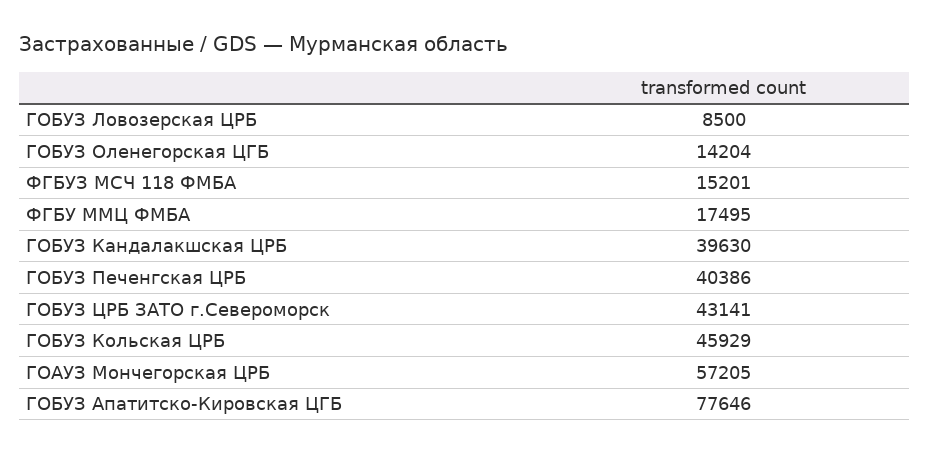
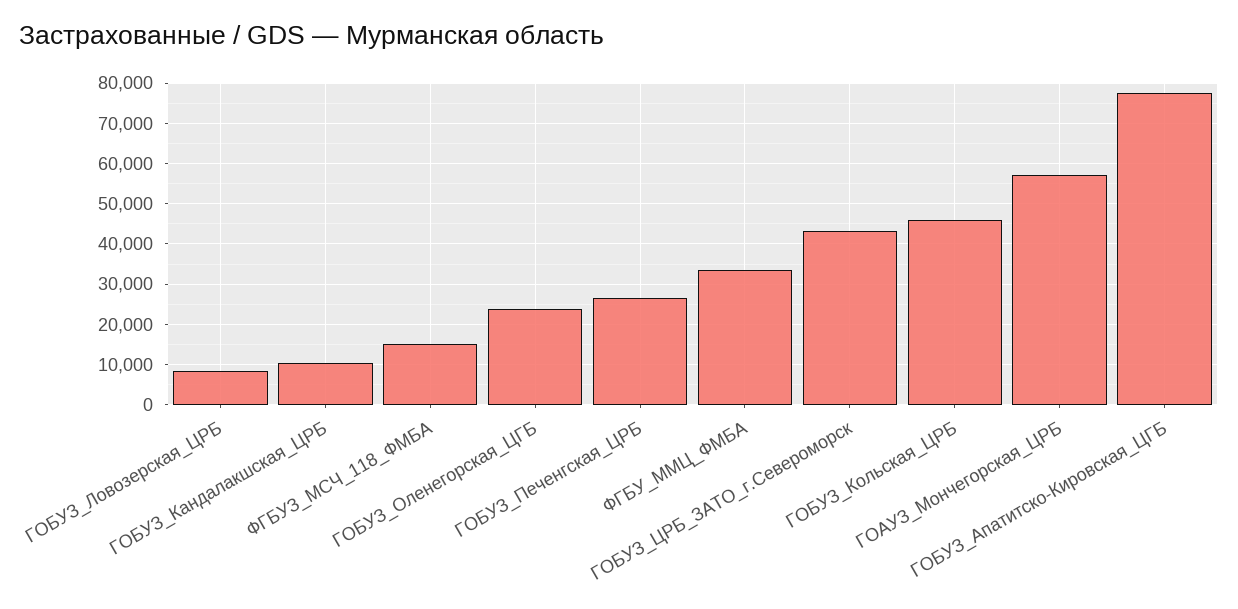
  {
    "ГОБУЗ Ловозерская ЦРБ": 8500,
-   "ГОБУЗ Оленегорская ЦГБ": 14204,
+   "ГОБУЗ Оленегорская ЦГБ": 24000,
    "ФГБУЗ МСЧ 118 ФМБА": 15201,
-   "ФГБУ ММЦ ФМБА": 17495,
+   "ФГБУ ММЦ ФМБА": 34000,
-   "ГОБУЗ Кандалакшская ЦРБ": 39630,
+   "ГОБУЗ Кандалакшская ЦРБ": 10000,
-   "ГОБУЗ Печенгская ЦРБ": 40386,
+   "ГОБУЗ Печенгская ЦРБ": 26000,
    "ГОБУЗ ЦРБ ЗАТО г.Североморск": 43141,
    "ГОБУЗ Кольская ЦРБ": 45929,
    "ГОАУЗ Мончегорская ЦРБ": 57205,
    "ГОБУЗ Апатитско-Кировская ЦГБ": 77646
  }

